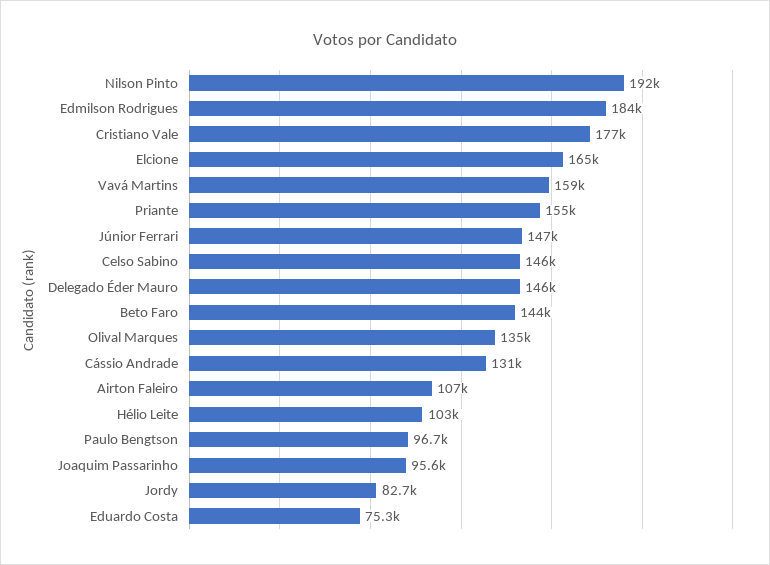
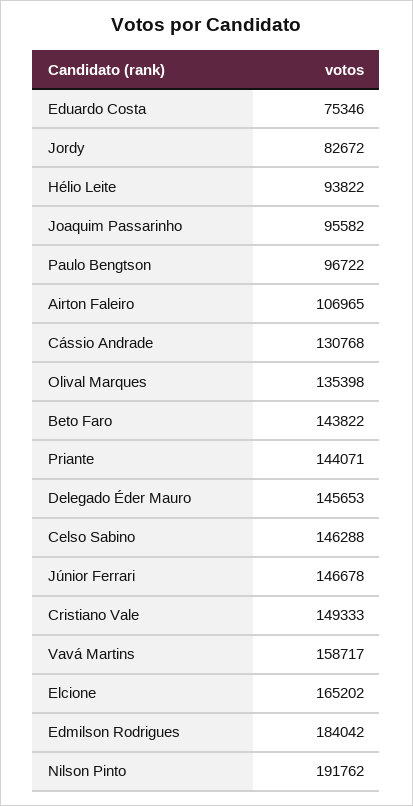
  {
    "Nilson Pinto": 191762,
    "Edmilson Rodrigues": 184042,
-   "Cristiano Vale": 177000,
+   "Cristiano Vale": 149333,
    "Elcione": 165202,
    "Vavá Martins": 158717,
-   "Priante": 155000,
+   "Priante": 144071,
    "Júnior Ferrari": 146678,
    "Celso Sabino": 146288,
    "Delegado Éder Mauro": 145653,
    "Beto Faro": 143822,
    "Olival Marques": 135398,
    "Cássio Andrade": 130768,
    "Airton Faleiro": 106965,
-   "Hélio Leite": 103000,
+   "Hélio Leite": 93822,
    "Paulo Bengtson": 96722,
    "Joaquim Passarinho": 95582,
    "Jordy": 82672,
    "Eduardo Costa": 75346
  }

